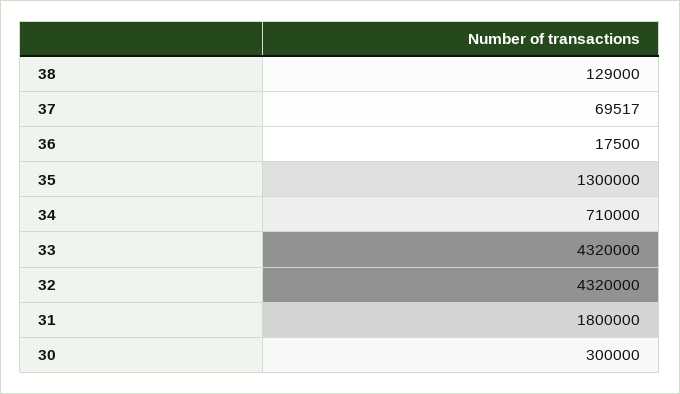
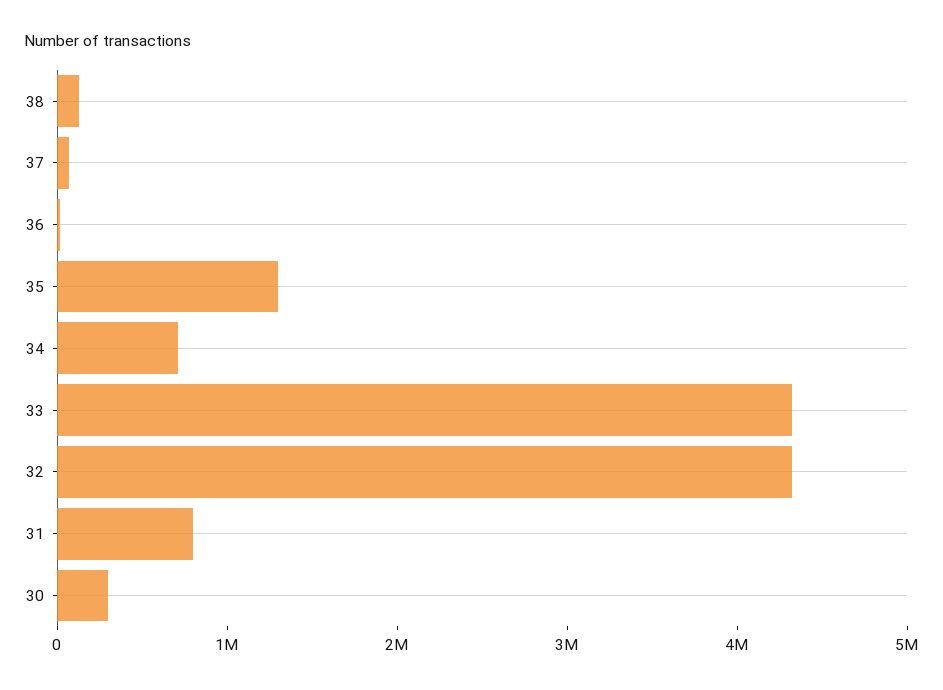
  {
    "38": 129000,
    "37": 69517,
    "36": 17500,
    "35": 1300000,
    "34": 710000,
    "33": 4320000,
    "32": 4320000,
-   "31": 1800000,
+   "31": 800000,
    "30": 300000
  }

